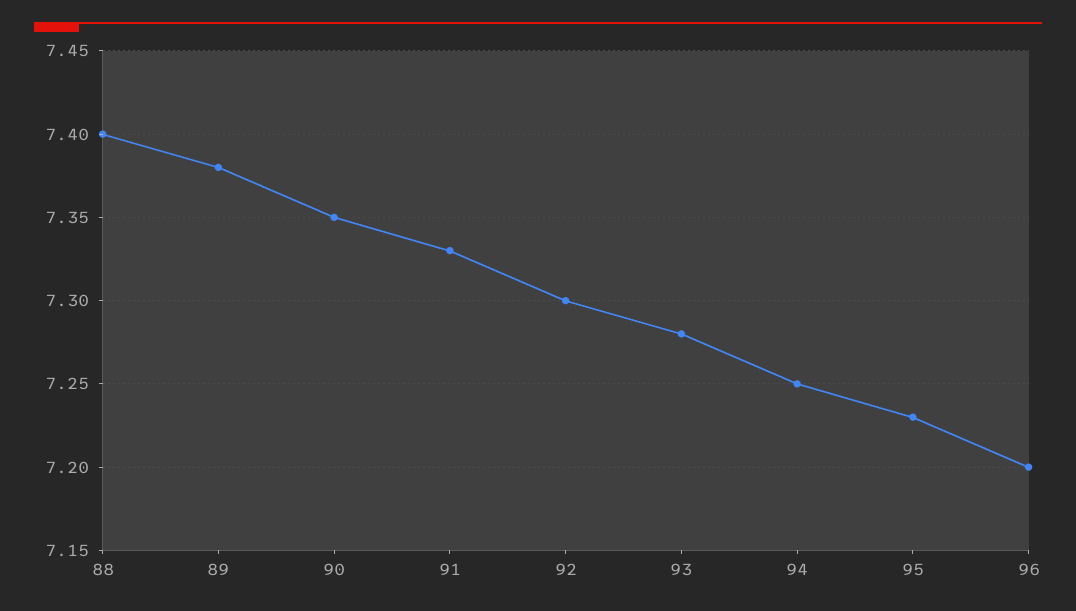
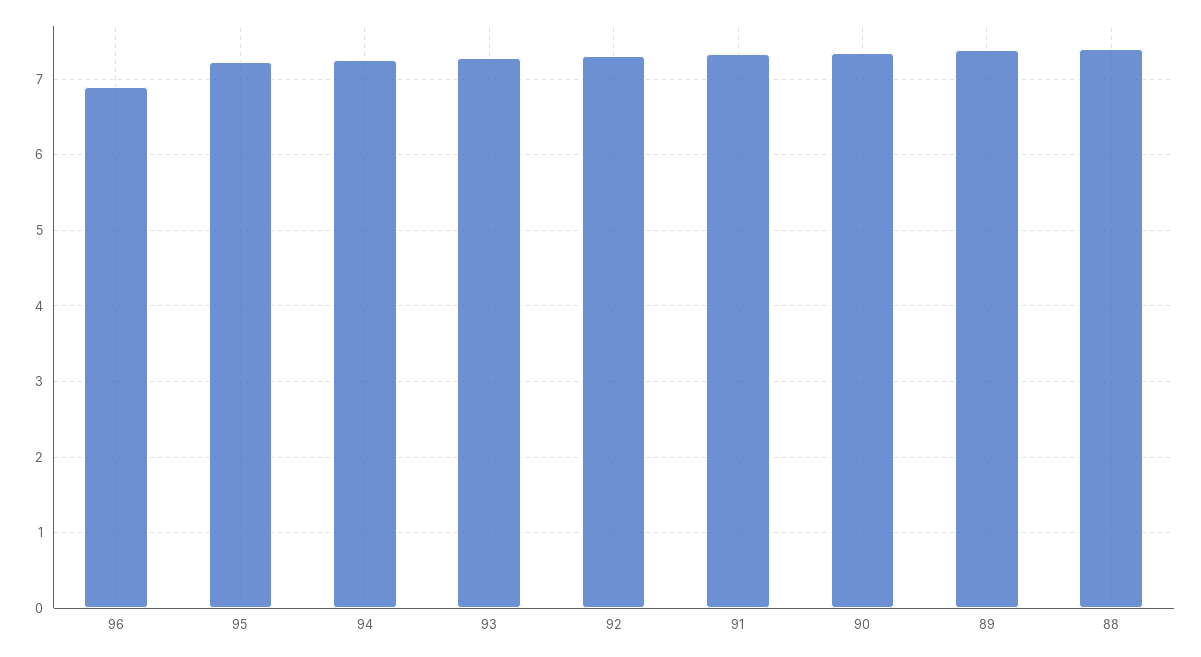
  {
    "88": 7.4,
    "89": 7.38,
    "90": 7.35,
    "91": 7.33,
    "92": 7.3,
    "93": 7.28,
    "94": 7.25,
    "95": 7.23,
-   "96": 7.2
+   "96": 6.9
  }

